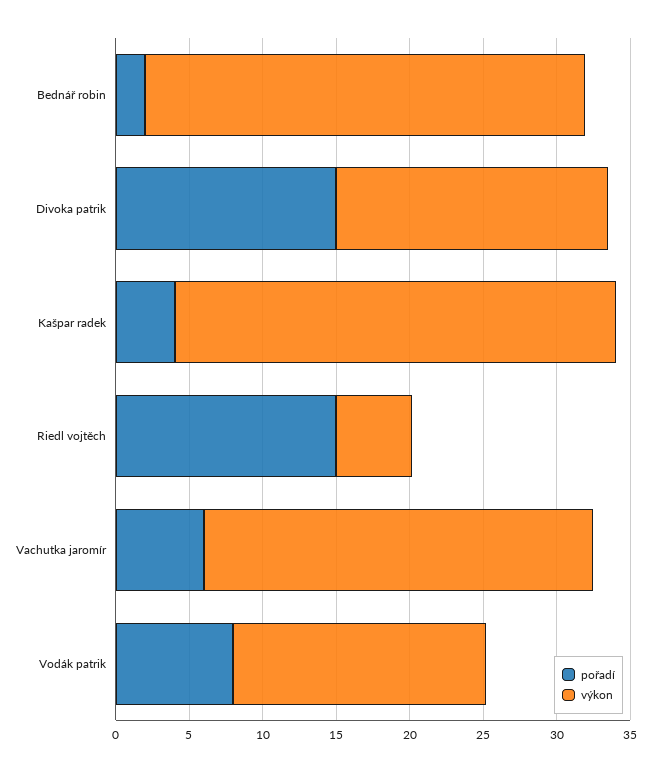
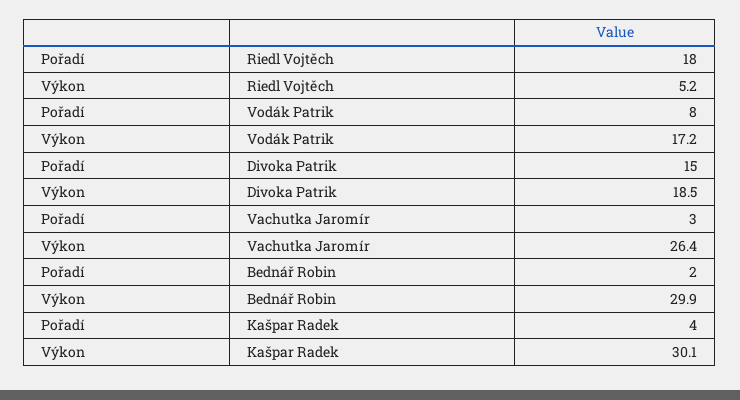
  {
    "pořadí": {
      "Bednář robin": 2,
      "Divoka patrik": 15,
      "Kašpar radek": 4,
-     "Riedl vojtěch": 15,
+     "Riedl vojtěch": 18,
-     "Vachutka jaromír": 6,
+     "Vachutka jaromír": 3,
      "Vodák patrik": 8
    },
    "výkon": {
      "Bednář robin": 29.9,
      "Divoka patrik": 18.5,
      "Kašpar radek": 30.1,
      "Riedl vojtěch": 5.2,
      "Vachutka jaromír": 26.4,
      "Vodák patrik": 17.2
    }
  }

